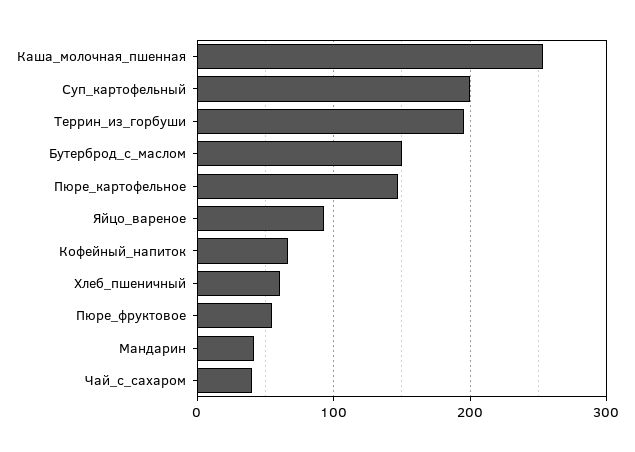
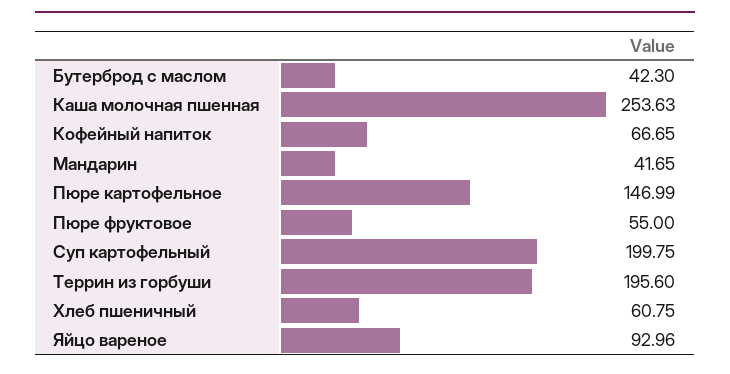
  {
    "Каша_молочная_пшенная": 253.63,
    "Суп_картофельный": 199.75,
    "Террин_из_горбуши": 195.6,
-   "Бутерброд_с_маслом": 150,
+   "Бутерброд_с_маслом": 42.3,
    "Пюре_картофельное": 146.99,
    "Яйцо_вареное": 92.96,
    "Кофейный_напиток": 66.65,
    "Хлеб_пшеничный": 60.75,
    "Пюре_фруктовое": 55,
-   "Мандарин": 41.65,
+   "Мандарин": 41.65
-   "Чай_с_сахаром": 40
  }

